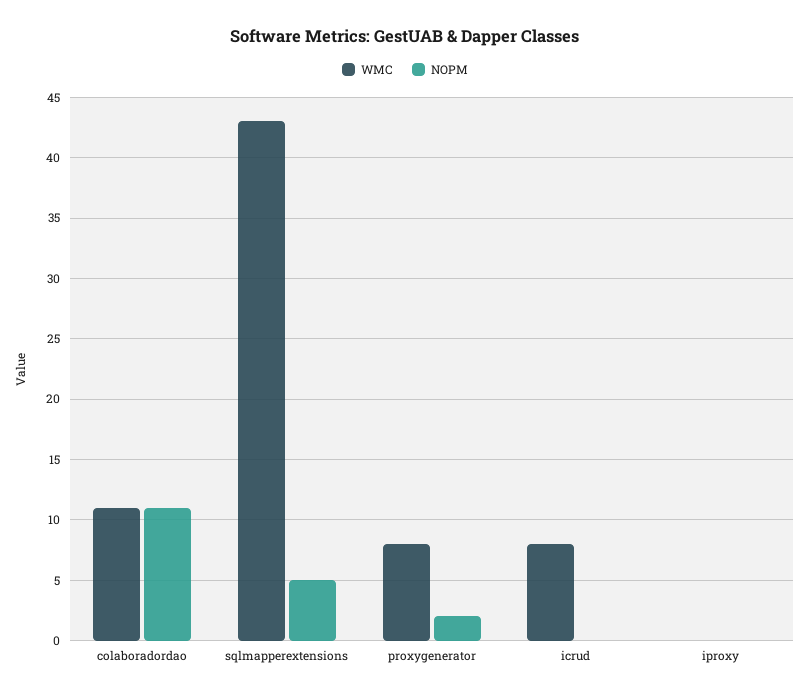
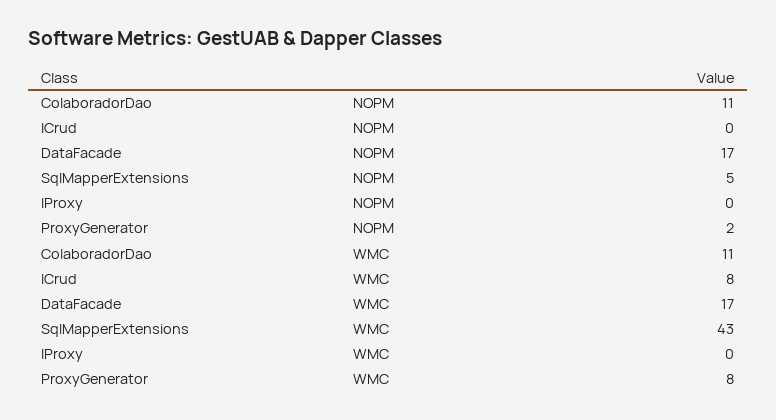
  {
    "WMC": {
      "colaboradordao": 11,
      "sqlmapperextensions": 43,
      "proxygenerator": 8,
      "icrud": 8,
-     "iproxy": 0
+     "iproxy": 0,
+     "DataFacade": 17
    },
    "NOPM": {
      "colaboradordao": 11,
      "sqlmapperextensions": 5,
      "proxygenerator": 2,
      "icrud": 0,
-     "iproxy": 0
+     "iproxy": 0,
+     "DataFacade": 17
    }
  }

